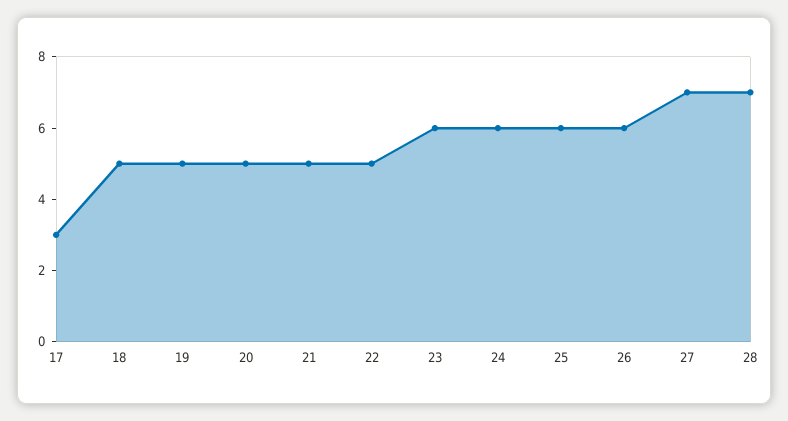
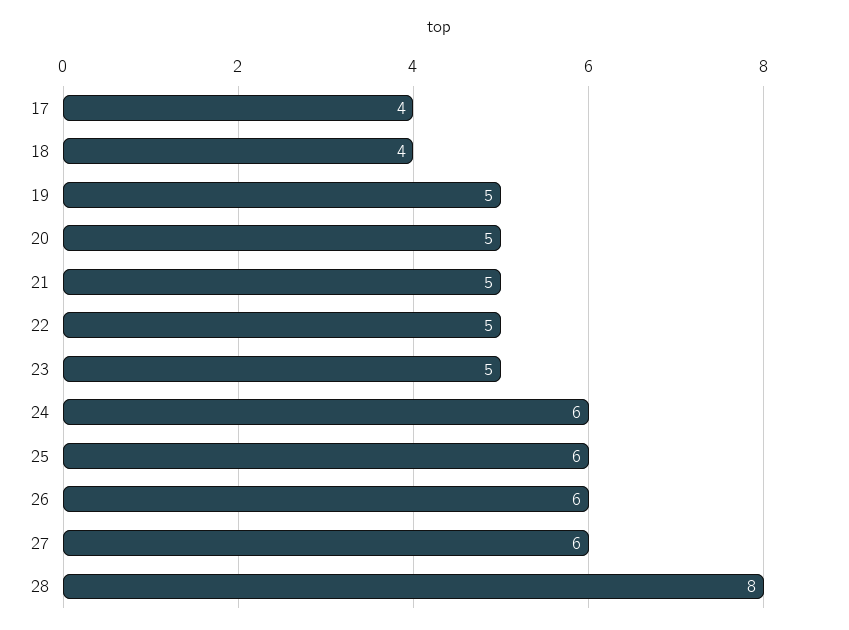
  {
-   "17": 3,
+   "17": 4,
-   "18": 5,
+   "18": 4,
    "19": 5,
    "20": 5,
    "21": 5,
    "22": 5,
-   "23": 6,
+   "23": 5,
    "24": 6,
    "25": 6,
    "26": 6,
-   "27": 7,
+   "27": 6,
-   "28": 7
+   "28": 8
  }

